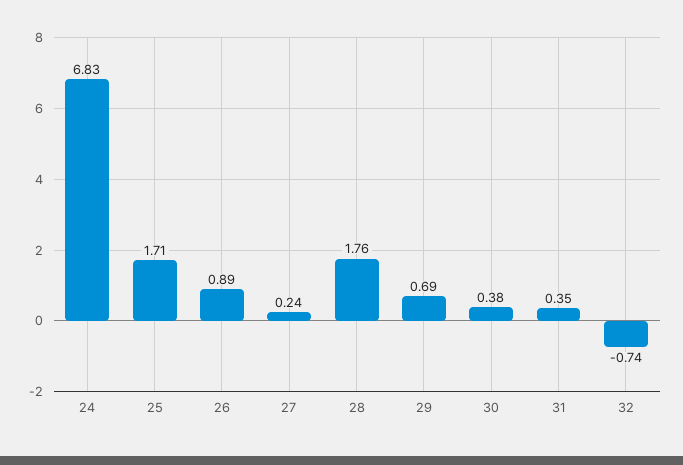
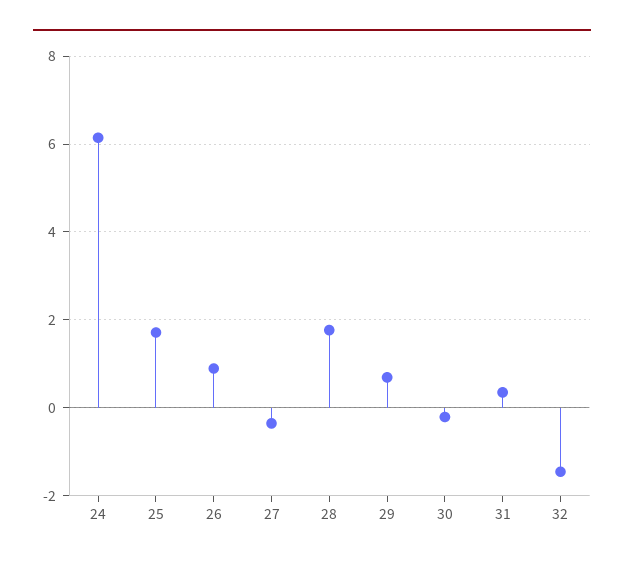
  {
-   "24": 6.83,
+   "24": 6.2,
    "25": 1.71,
    "26": 0.89,
-   "27": 0.24,
+   "27": -0.4,
    "28": 1.76,
    "29": 0.69,
-   "30": 0.38,
+   "30": -0.2,
    "31": 0.35,
-   "32": -0.74
+   "32": -1.4
  }

